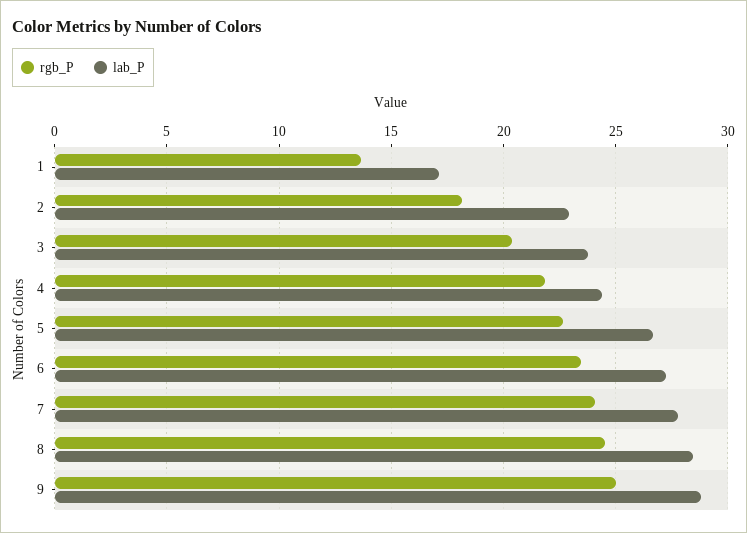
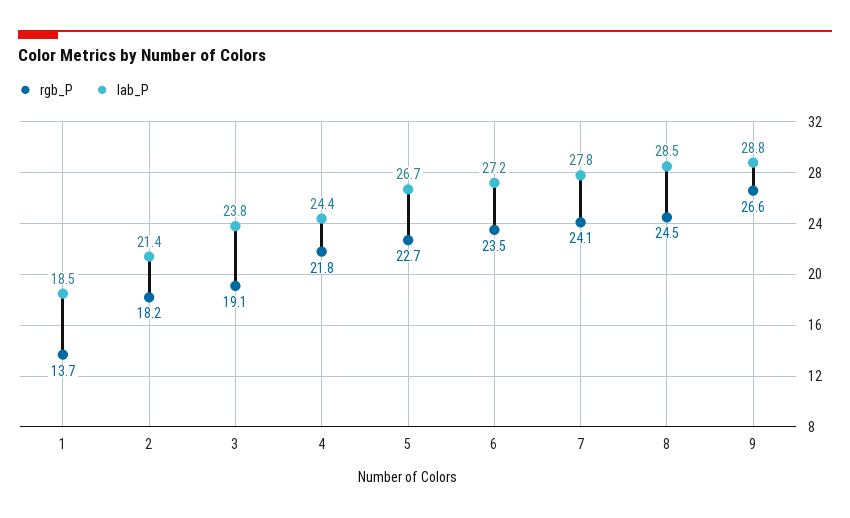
  {
    "rgb_P": {
      "1": 13.7,
      "2": 18.2,
-     "3": 20.5,
+     "3": 19.1,
      "4": 21.8,
      "5": 22.7,
      "6": 23.5,
      "7": 24.1,
      "8": 24.5,
-     "9": 25
+     "9": 26.6
    },
    "lab_P": {
-     "1": 17,
+     "1": 18.5,
-     "2": 23,
+     "2": 21.4,
      "3": 23.8,
      "4": 24.4,
      "5": 26.7,
      "6": 27.2,
      "7": 27.8,
      "8": 28.5,
      "9": 28.8
    }
  }

